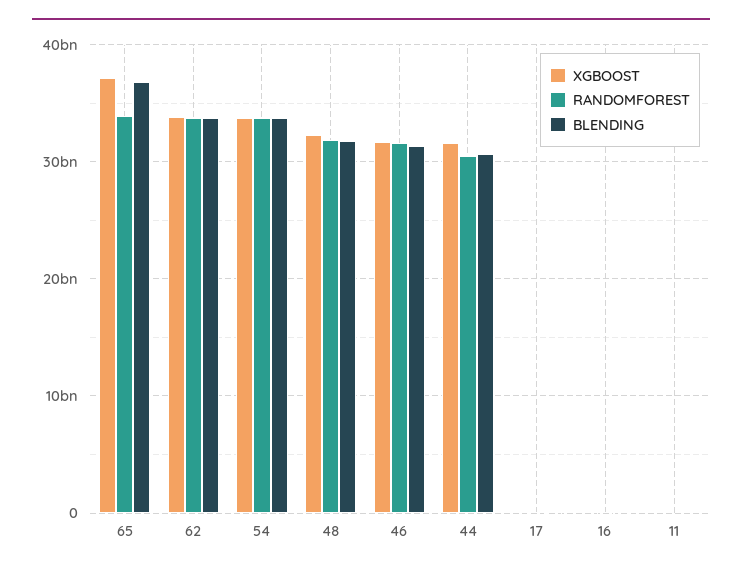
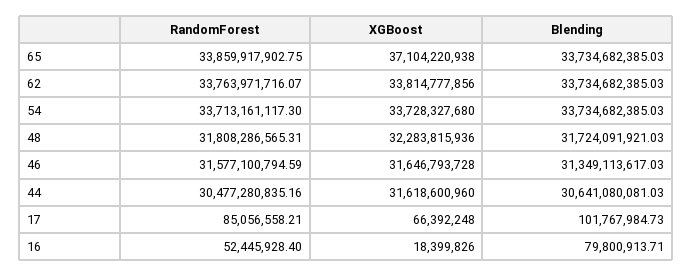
  {
    "XGBOOST": {
      "65": 37104220938,
      "62": 33814777856,
      "54": 33728327680,
      "48": 32283815936,
      "46": 31646793728,
      "44": 31618600960,
      "17": 66392248,
-     "16": 18399826,
+     "16": 18399826
-     "11": 0
    },
    "RANDOMFOREST": {
      "65": 33859917902.75,
      "62": 33763971716.07,
      "54": 33713161117.3,
      "48": 31808286565.31,
      "46": 31577100794.59,
      "44": 30477280835.16,
      "17": 85056558.21,
-     "16": 52445928.4,
+     "16": 52445928.4
-     "11": 0
    },
    "BLENDING": {
-     "65": 37000000000,
+     "65": 33734682385.03,
      "62": 33734682385.03,
      "54": 33734682385.03,
      "48": 31724091921.03,
      "46": 31349113617.03,
      "44": 30641080081.03,
      "17": 101767984.73,
-     "16": 79800913.71,
+     "16": 79800913.71
-     "11": 0
    }
  }

